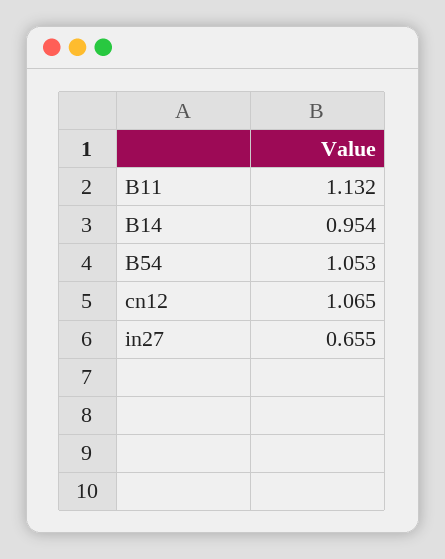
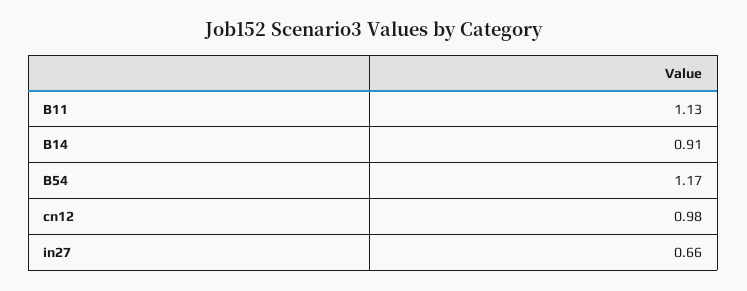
  {
    "B11": 1.132,
-   "B14": 0.954,
+   "B14": 0.91,
-   "B54": 1.053,
+   "B54": 1.17,
-   "cn12": 1.065,
+   "cn12": 0.98,
    "in27": 0.655
  }

